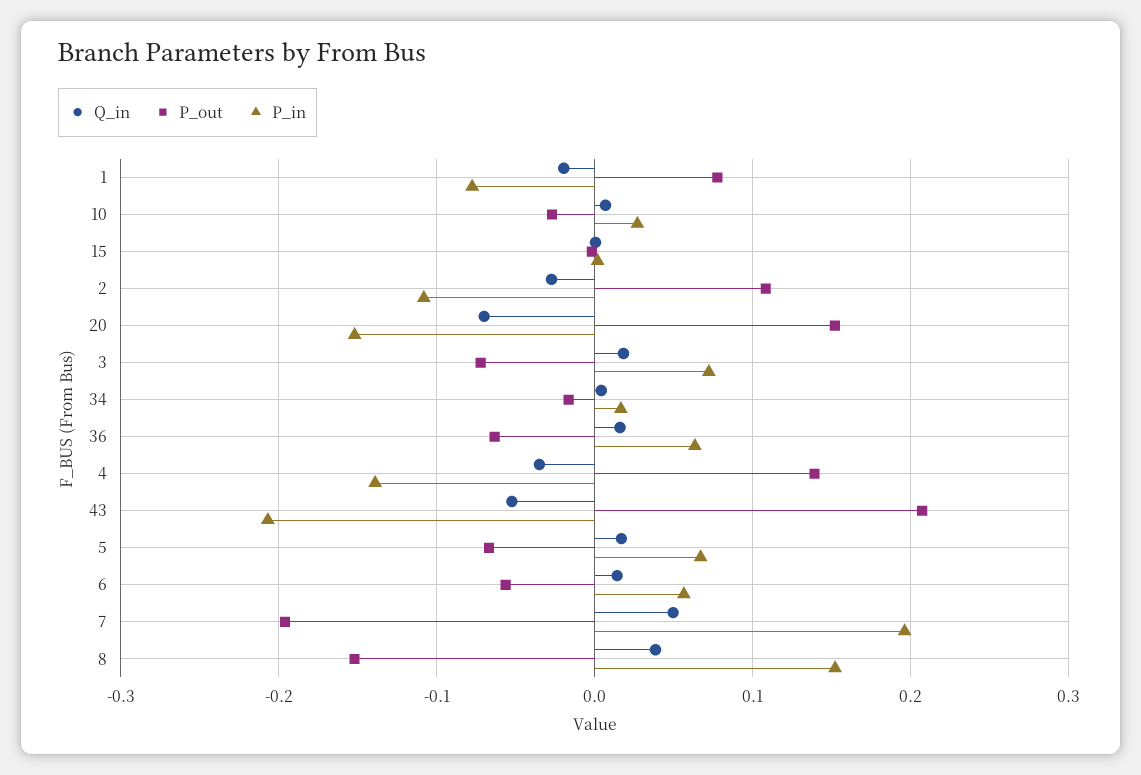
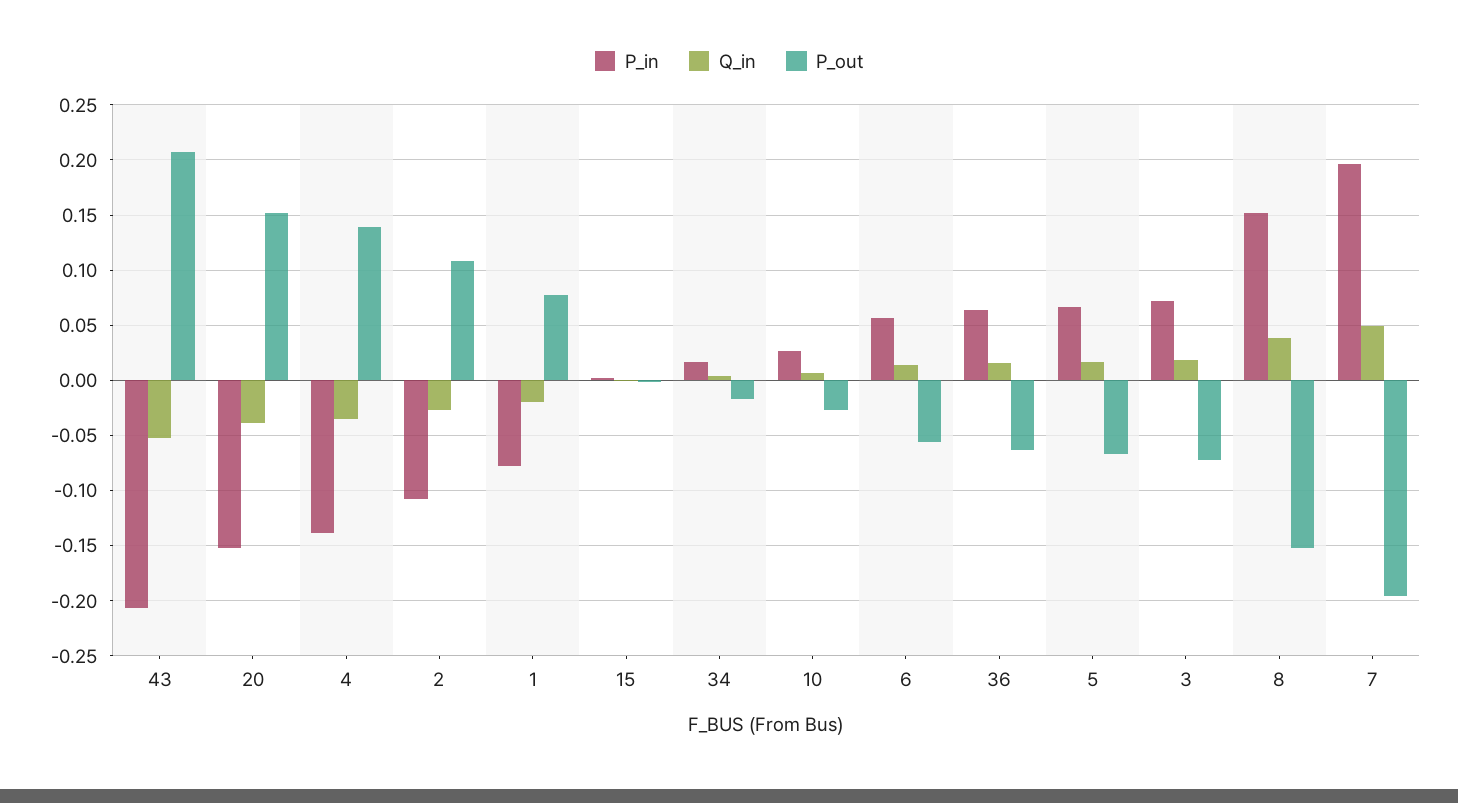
  {
    "Q_in": {
      "1": -0.02,
      "10": 0.01,
      "15": 0,
      "2": -0.03,
-     "20": -0.07,
+     "20": -0.04,
      "3": 0.02,
      "34": 0,
      "36": 0.02,
      "4": -0.04,
      "43": -0.05,
      "5": 0.02,
      "6": 0.01,
      "7": 0.05,
      "8": 0.04
    },
    "P_out": {
      "1": 0.08,
      "10": -0.03,
      "15": 0,
      "2": 0.11,
      "20": 0.15,
      "3": -0.07,
      "34": -0.02,
      "36": -0.06,
      "4": 0.14,
      "43": 0.21,
      "5": -0.07,
      "6": -0.06,
      "7": -0.2,
      "8": -0.15
    },
    "P_in": {
      "1": -0.08,
      "10": 0.03,
      "15": 0,
      "2": -0.11,
      "20": -0.15,
      "3": 0.07,
      "34": 0.02,
      "36": 0.06,
      "4": -0.14,
      "43": -0.21,
      "5": 0.07,
      "6": 0.06,
      "7": 0.2,
      "8": 0.15
    }
  }

